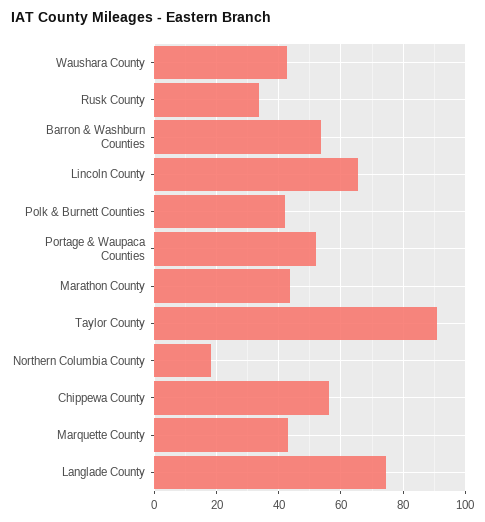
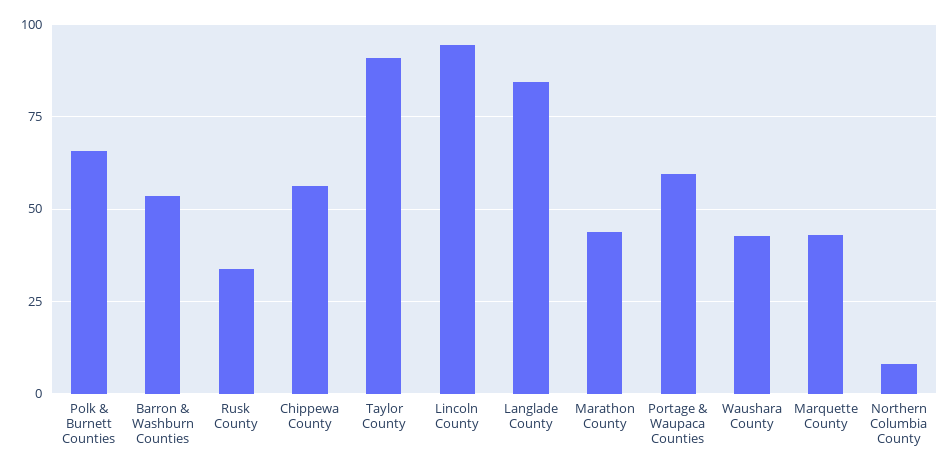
  {
    "Waushara County": 42,
    "Rusk County": 34,
    "Barron & Washburn Counties": 54,
-   "Lincoln County": 66,
+   "Lincoln County": 95,
-   "Polk & Burnett Counties": 42,
+   "Polk & Burnett Counties": 65,
-   "Portage & Waupaca Counties": 52,
+   "Portage & Waupaca Counties": 60,
    "Marathon County": 44,
    "Taylor County": 90,
-   "Northern Columbia County": 18,
+   "Northern Columbia County": 7.5,
    "Chippewa County": 56,
    "Marquette County": 44,
-   "Langlade County": 74
+   "Langlade County": 85
  }

